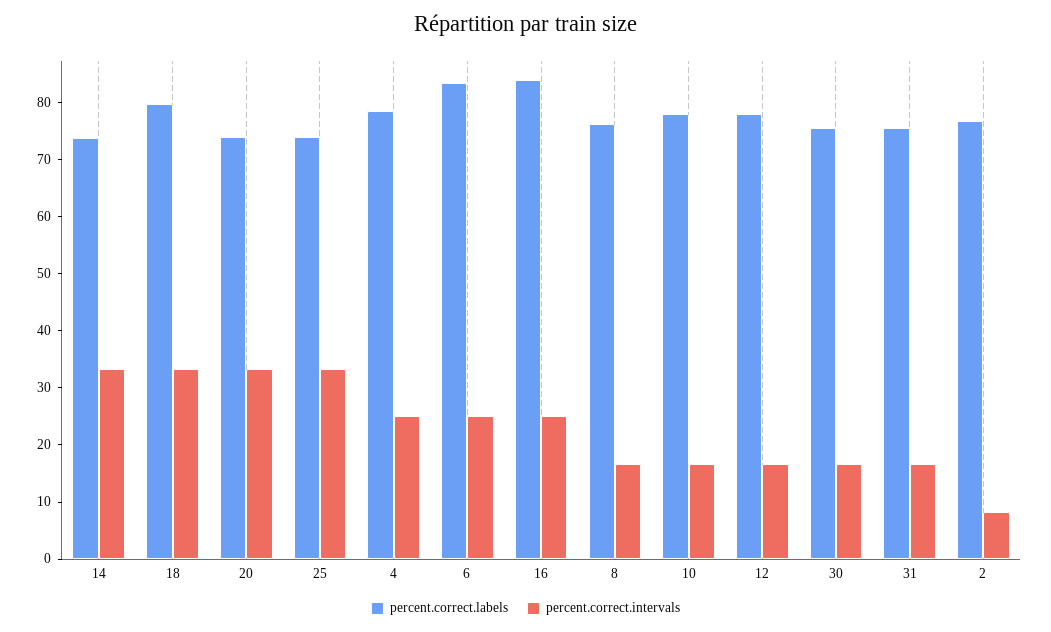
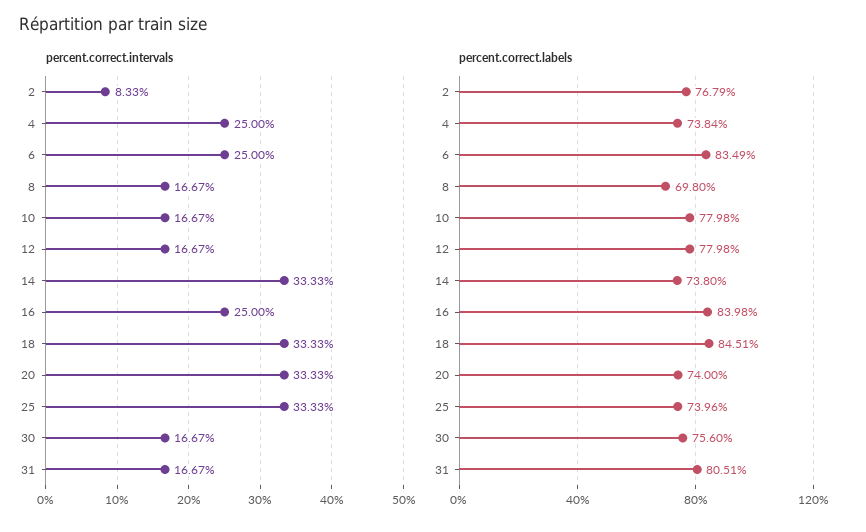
  {
    "percent.correct.labels": {
      "14": 73.8,
-     "18": 80,
+     "18": 84.51,
      "20": 74,
      "25": 73.96,
-     "4": 78,
+     "4": 73.84,
      "6": 83.49,
      "16": 83.98,
-     "8": 76,
+     "8": 69.8,
      "10": 77.98,
      "12": 77.98,
      "30": 75.6,
-     "31": 76,
+     "31": 80.51,
      "2": 76.79
    },
    "percent.correct.intervals": {
      "14": 33.33,
      "18": 33.33,
      "20": 33.33,
      "25": 33.33,
      "4": 25,
      "6": 25,
      "16": 25,
      "8": 16.67,
      "10": 16.67,
      "12": 16.67,
      "30": 16.67,
      "31": 16.67,
      "2": 8.33
    }
  }

